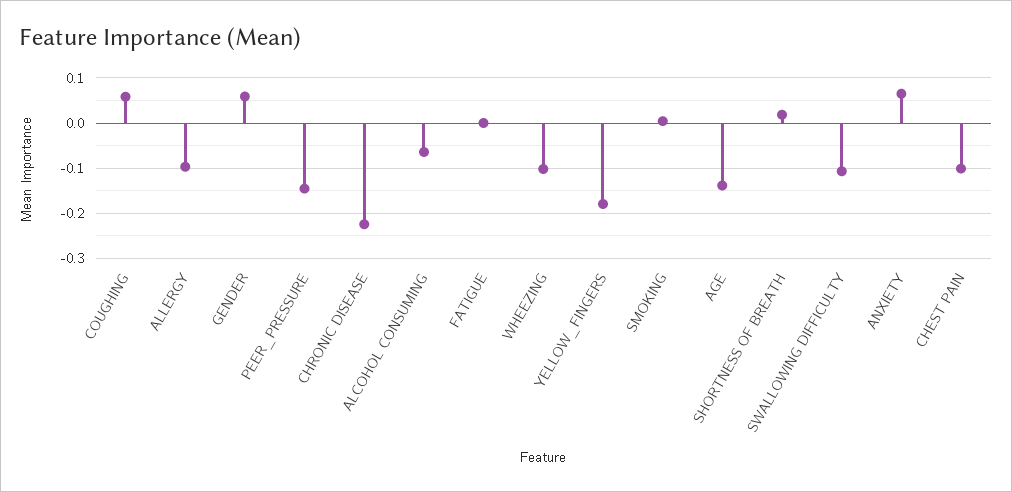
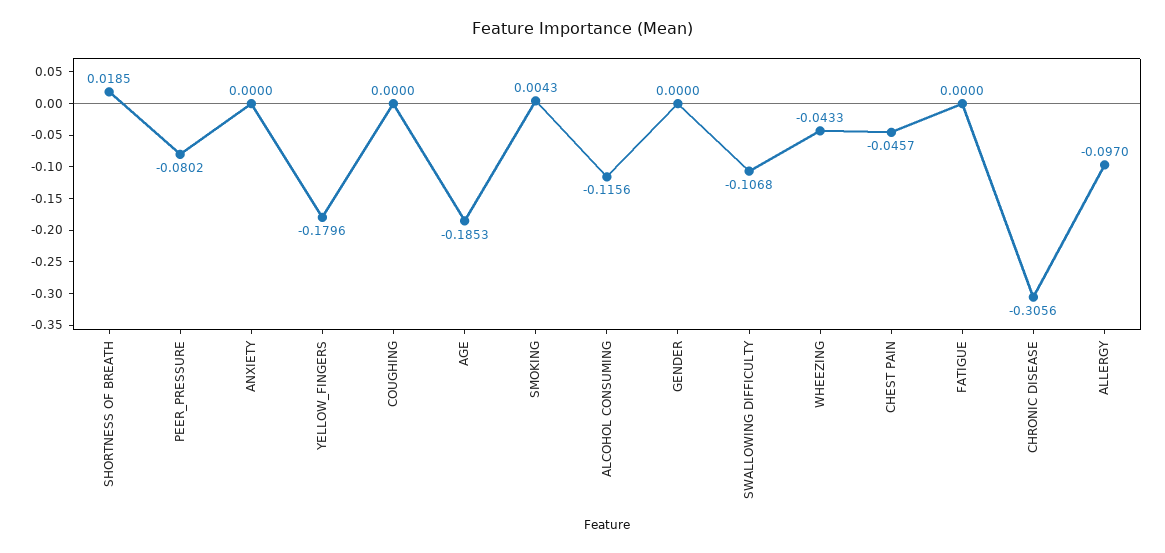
  {
-   "COUGHING": 0.06,
+   "COUGHING": 0,
    "ALLERGY": -0.097,
-   "GENDER": 0.06,
+   "GENDER": 0,
-   "PEER_PRESSURE": -0.14,
+   "PEER_PRESSURE": -0.0802,
-   "CHRONIC DISEASE": -0.22,
+   "CHRONIC DISEASE": -0.3056,
-   "ALCOHOL CONSUMING": -0.06,
+   "ALCOHOL CONSUMING": -0.1156,
    "FATIGUE": 0,
-   "WHEEZING": -0.1,
+   "WHEEZING": -0.0433,
    "YELLOW_FINGERS": -0.1796,
    "SMOKING": 0.0043,
-   "AGE": -0.14,
+   "AGE": -0.1853,
    "SHORTNESS OF BREATH": 0.0185,
    "SWALLOWING DIFFICULTY": -0.1068,
-   "ANXIETY": 0.06,
+   "ANXIETY": 0,
-   "CHEST PAIN": -0.1
+   "CHEST PAIN": -0.0457
  }

